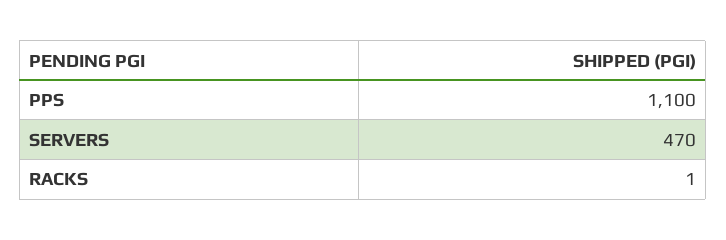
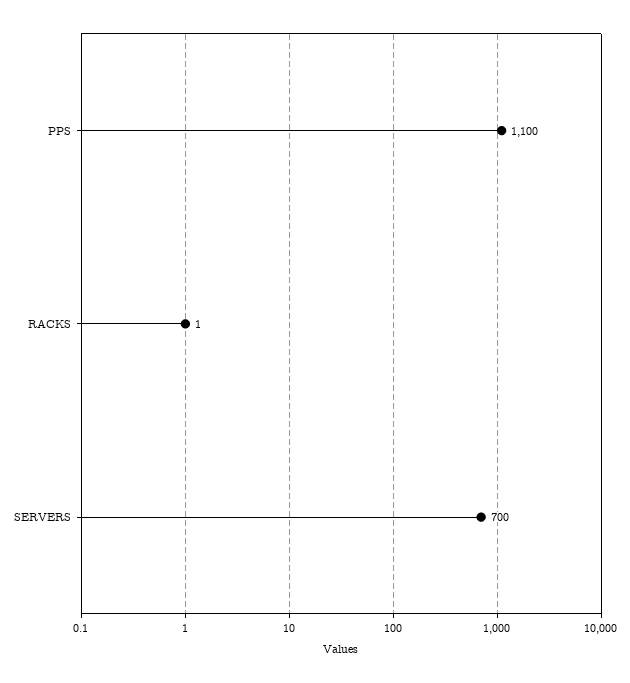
  {
    "PPS": 1100,
-   "SERVERS": 470,
+   "SERVERS": 700,
    "RACKS": 1
  }

